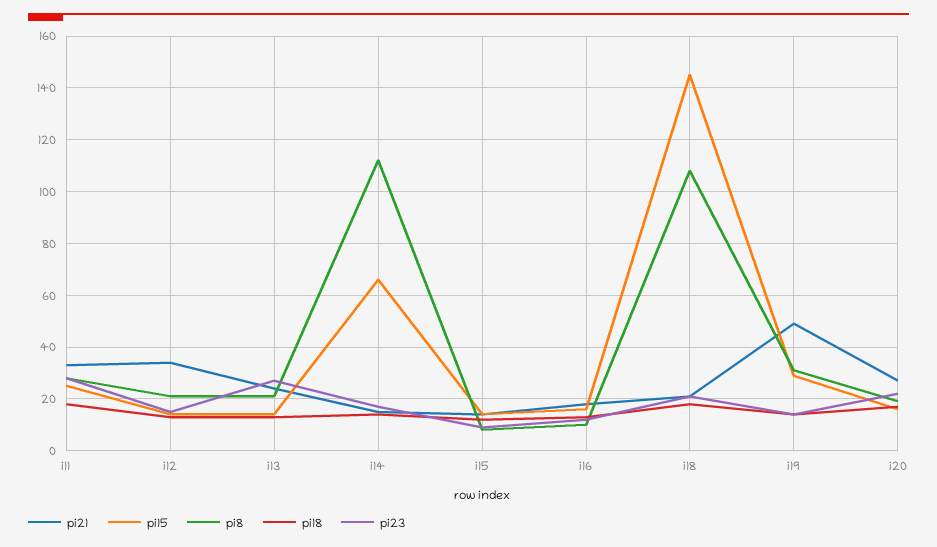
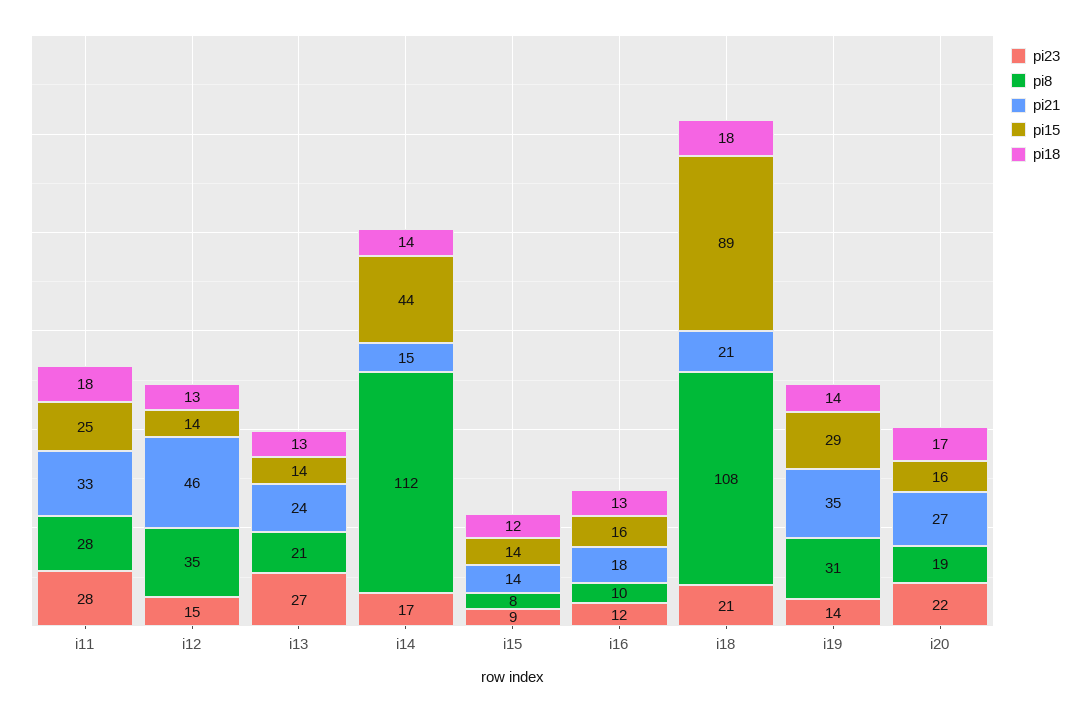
  {
    "pi21": {
      "i11": 33,
-     "i12": 35,
+     "i12": 46,
      "i13": 24,
      "i14": 15,
      "i15": 14,
      "i16": 18,
      "i18": 21,
-     "i19": 50,
+     "i19": 35,
      "i20": 27
    },
    "pi15": {
      "i11": 25,
      "i12": 14,
      "i13": 14,
-     "i14": 65,
+     "i14": 44,
      "i15": 14,
      "i16": 16,
-     "i18": 145,
+     "i18": 89,
      "i19": 29,
      "i20": 16
    },
    "pi8": {
      "i11": 28,
-     "i12": 20,
+     "i12": 35,
      "i13": 21,
      "i14": 112,
      "i15": 8,
      "i16": 10,
      "i18": 108,
      "i19": 31,
      "i20": 19
    },
    "pi18": {
      "i11": 18,
      "i12": 13,
      "i13": 13,
      "i14": 14,
      "i15": 12,
      "i16": 13,
      "i18": 18,
      "i19": 14,
      "i20": 17
    },
    "pi23": {
      "i11": 28,
      "i12": 15,
      "i13": 27,
      "i14": 17,
      "i15": 9,
      "i16": 12,
      "i18": 21,
      "i19": 14,
      "i20": 22
    }
  }

